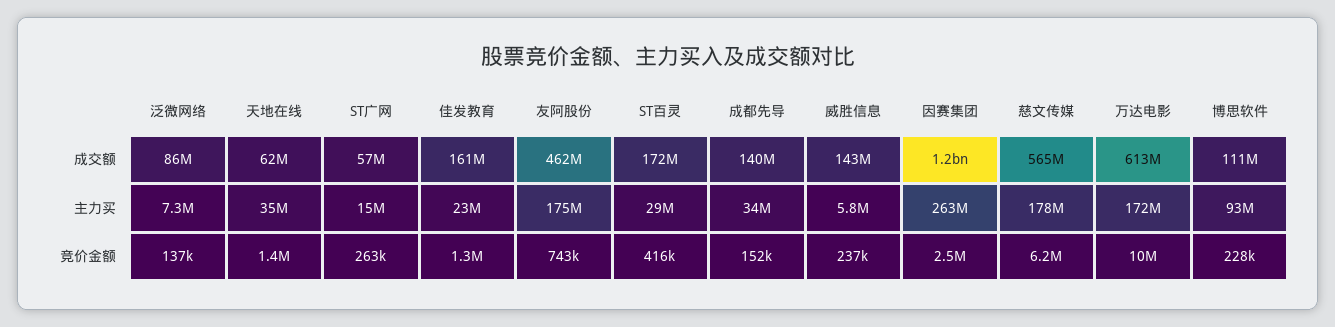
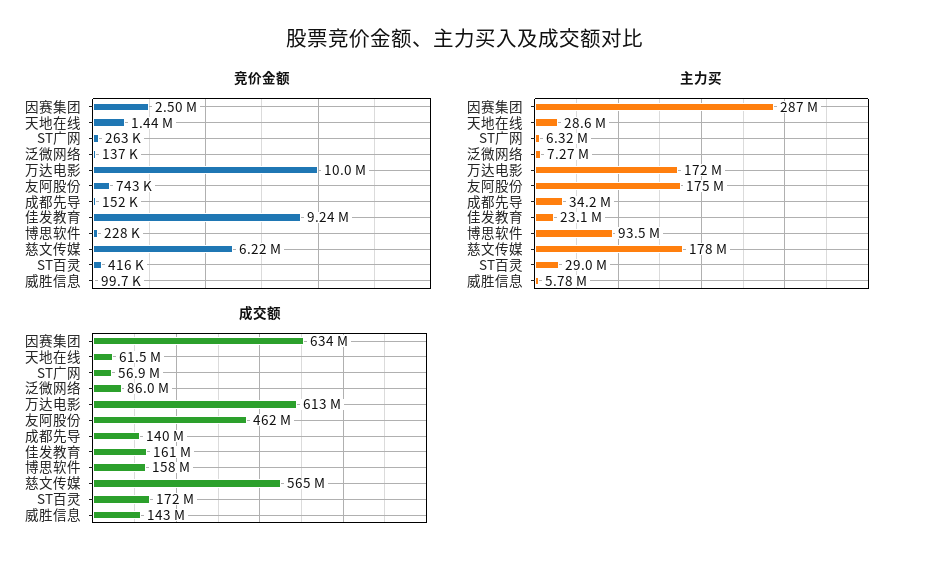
  {
    "成交额": {
      "泛微网络": 86000000,
      "天地在线": 61500000,
      "ST广网": 56900000,
      "佳发教育": 161000000,
      "友阿股份": 462000000,
      "ST百灵": 172000000,
      "成都先导": 140000000,
      "威胜信息": 143000000,
-     "因赛集团": 1200000000,
+     "因赛集团": 634000000,
      "慈文传媒": 565000000,
      "万达电影": 613000000,
-     "博思软件": 111000000
+     "博思软件": 158000000
    },
    "主力买": {
      "泛微网络": 7270000,
-     "天地在线": 35000000,
+     "天地在线": 28600000,
-     "ST广网": 15000000,
+     "ST广网": 6320000,
      "佳发教育": 23100000,
      "友阿股份": 175000000,
      "ST百灵": 29000000,
      "成都先导": 34200000,
      "威胜信息": 5780000,
-     "因赛集团": 263000000,
+     "因赛集团": 287000000,
      "慈文传媒": 178000000,
      "万达电影": 172000000,
      "博思软件": 93500000
    },
    "竞价金额": {
      "泛微网络": 137000,
      "天地在线": 1440000,
      "ST广网": 263000,
-     "佳发教育": 1300000,
+     "佳发教育": 9240000,
      "友阿股份": 743000,
      "ST百灵": 416000,
      "成都先导": 152000,
-     "威胜信息": 237000,
+     "威胜信息": 99700,
      "因赛集团": 2500000,
      "慈文传媒": 6220000,
      "万达电影": 10000000,
      "博思软件": 228000
    }
  }

